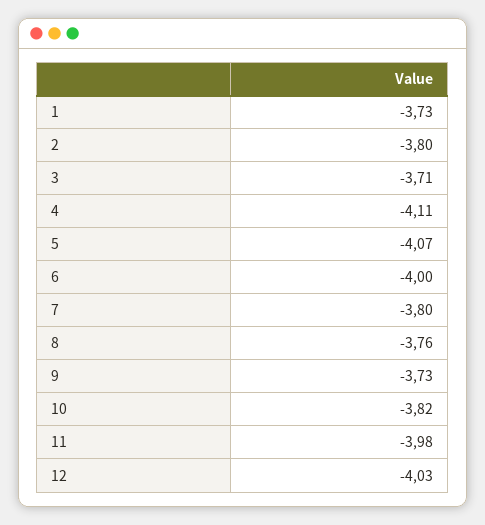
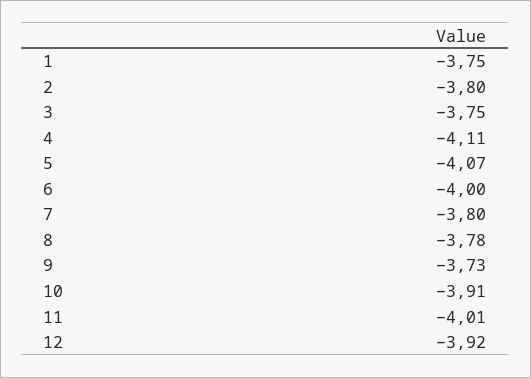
  {
-   "1": -3.73,
+   "1": -3.75,
    "2": -3.8,
-   "3": -3.71,
+   "3": -3.75,
    "4": -4.11,
    "5": -4.07,
    "6": -4,
    "7": -3.8,
-   "8": -3.76,
+   "8": -3.78,
    "9": -3.73,
-   "10": -3.82,
+   "10": -3.91,
-   "11": -3.98,
+   "11": -4.01,
-   "12": -4.03
+   "12": -3.92
  }

